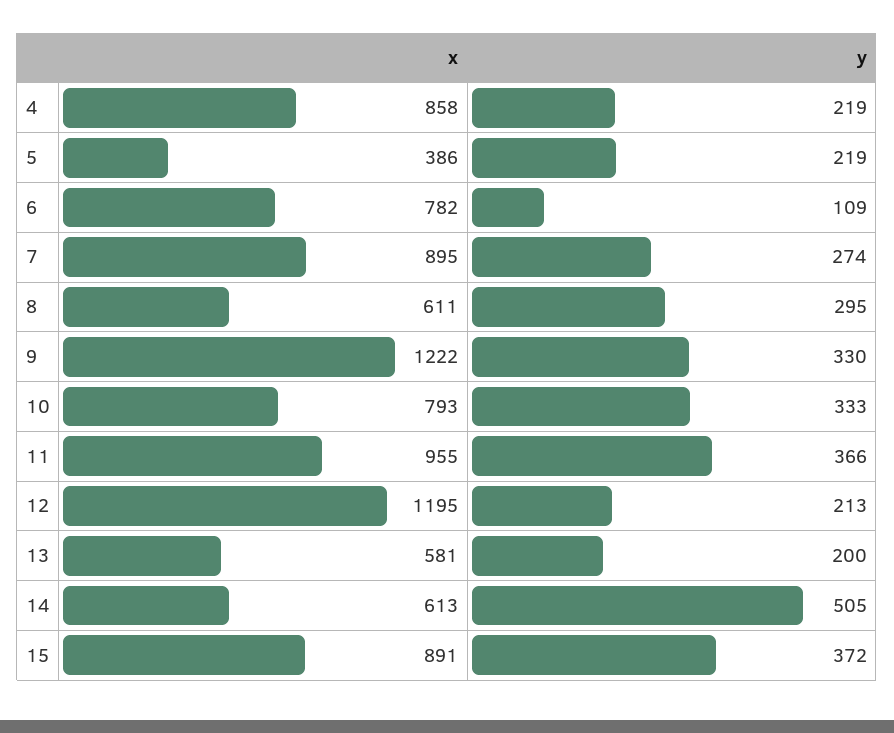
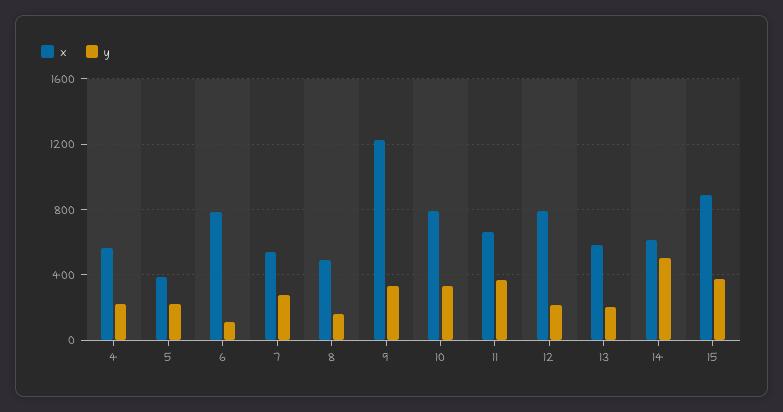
  {
    "x": {
-     "4": 858,
+     "4": 550,
      "5": 386,
      "6": 782,
-     "7": 895,
+     "7": 550,
-     "8": 611,
+     "8": 500,
      "9": 1222,
      "10": 793,
-     "11": 955,
+     "11": 650,
-     "12": 1195,
+     "12": 800,
      "13": 581,
      "14": 613,
      "15": 891
    },
    "y": {
      "4": 219,
      "5": 219,
      "6": 109,
      "7": 274,
-     "8": 295,
+     "8": 150,
      "9": 330,
      "10": 333,
      "11": 366,
      "12": 213,
      "13": 200,
      "14": 505,
      "15": 372
    }
  }

